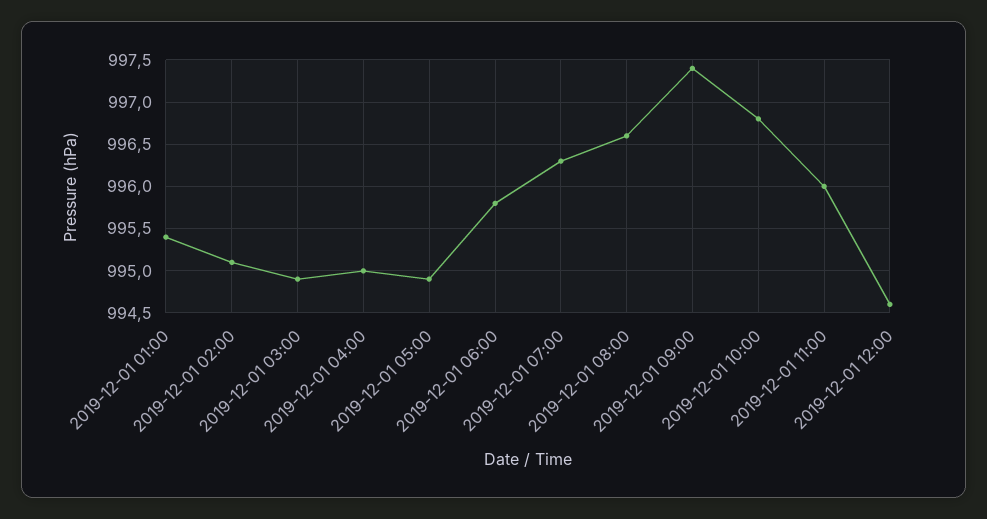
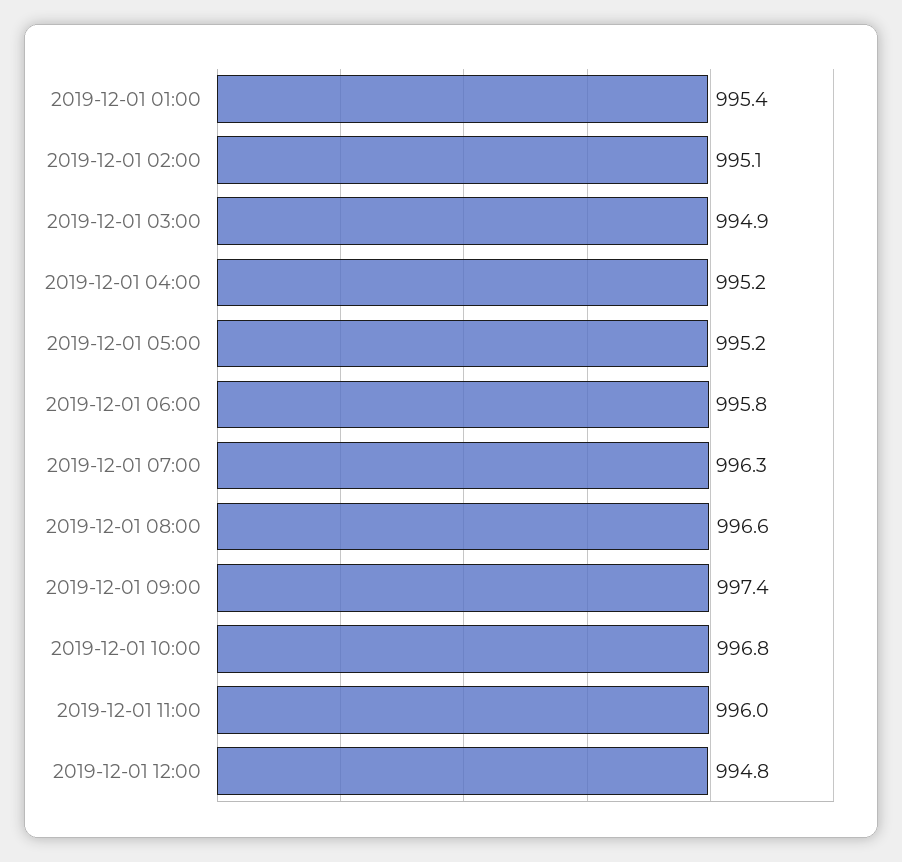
  {
    "2019-12-01 01:00": 995.4,
    "2019-12-01 02:00": 995.1,
    "2019-12-01 03:00": 994.9,
-   "2019-12-01 04:00": 995,
+   "2019-12-01 04:00": 995.2,
-   "2019-12-01 05:00": 994.9,
+   "2019-12-01 05:00": 995.2,
    "2019-12-01 06:00": 995.8,
    "2019-12-01 07:00": 996.3,
    "2019-12-01 08:00": 996.6,
    "2019-12-01 09:00": 997.4,
    "2019-12-01 10:00": 996.8,
    "2019-12-01 11:00": 996,
-   "2019-12-01 12:00": 994.6
+   "2019-12-01 12:00": 994.8
  }

